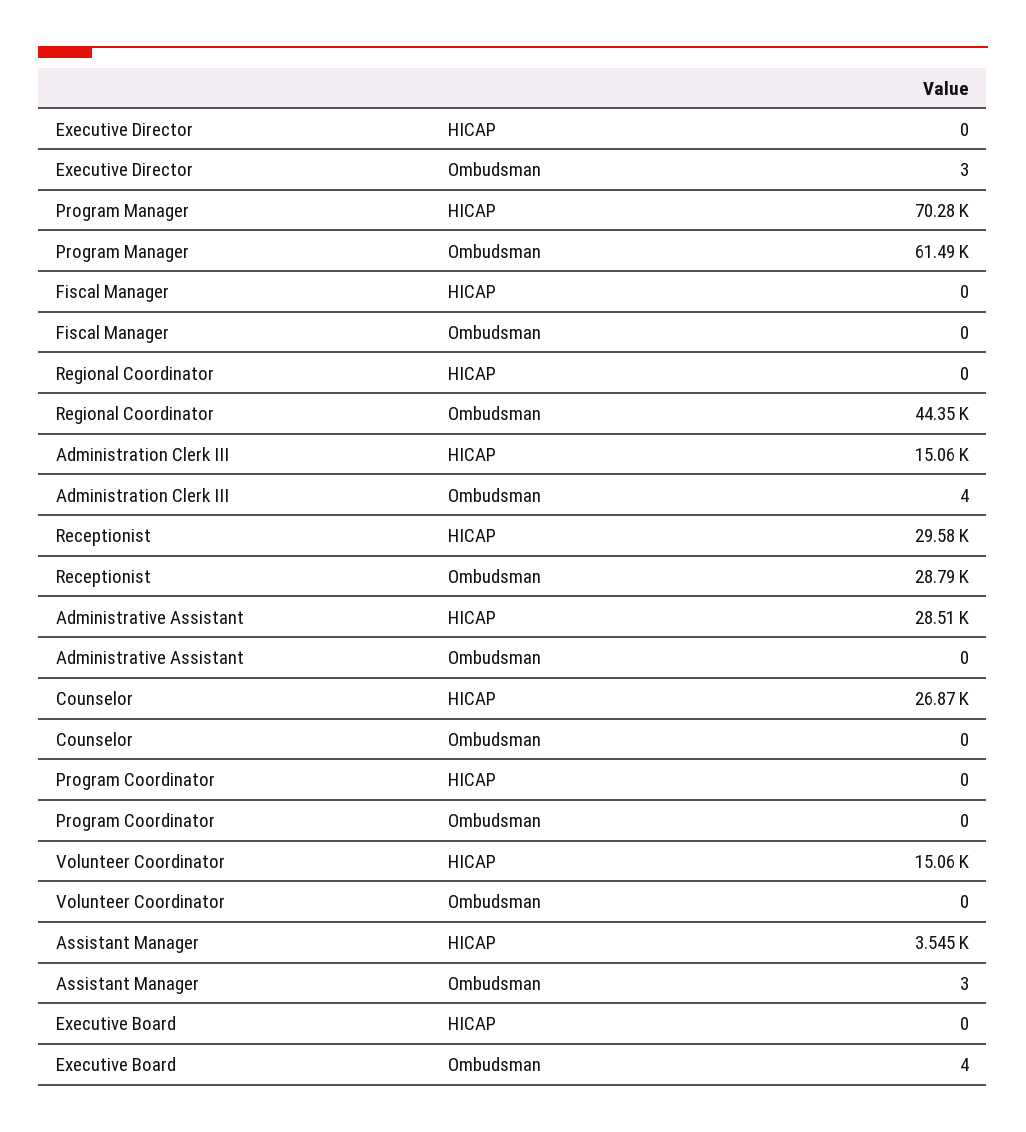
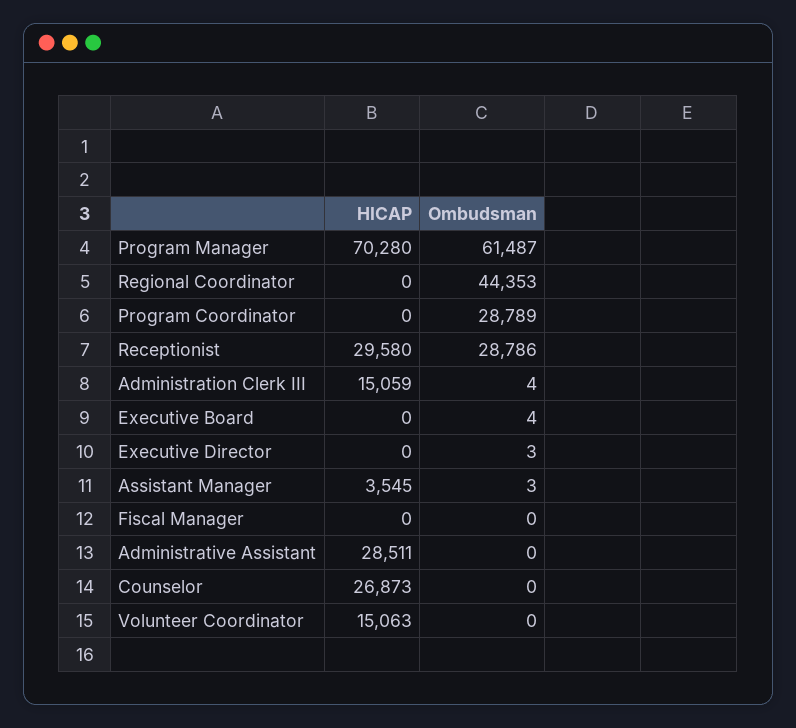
  {
    "Executive Director": {
      "HICAP": 0,
      "Ombudsman": 3
    },
    "Program Manager": {
      "HICAP": 70280,
      "Ombudsman": 61487
    },
    "Fiscal Manager": {
      "HICAP": 0,
      "Ombudsman": 0
    },
    "Regional Coordinator": {
      "HICAP": 0,
      "Ombudsman": 44353
    },
    "Administration Clerk III": {
      "HICAP": 15059,
      "Ombudsman": 4
    },
    "Receptionist": {
      "HICAP": 29580,
      "Ombudsman": 28786
    },
    "Administrative Assistant": {
      "HICAP": 28511,
      "Ombudsman": 0
    },
    "Counselor": {
      "HICAP": 26873,
      "Ombudsman": 0
    },
    "Program Coordinator": {
      "HICAP": 0,
-     "Ombudsman": 0
+     "Ombudsman": 28789
    },
    "Volunteer Coordinator": {
      "HICAP": 15063,
      "Ombudsman": 0
    },
    "Assistant Manager": {
      "HICAP": 3545,
      "Ombudsman": 3
    },
    "Executive Board": {
      "HICAP": 0,
      "Ombudsman": 4
    }
  }

